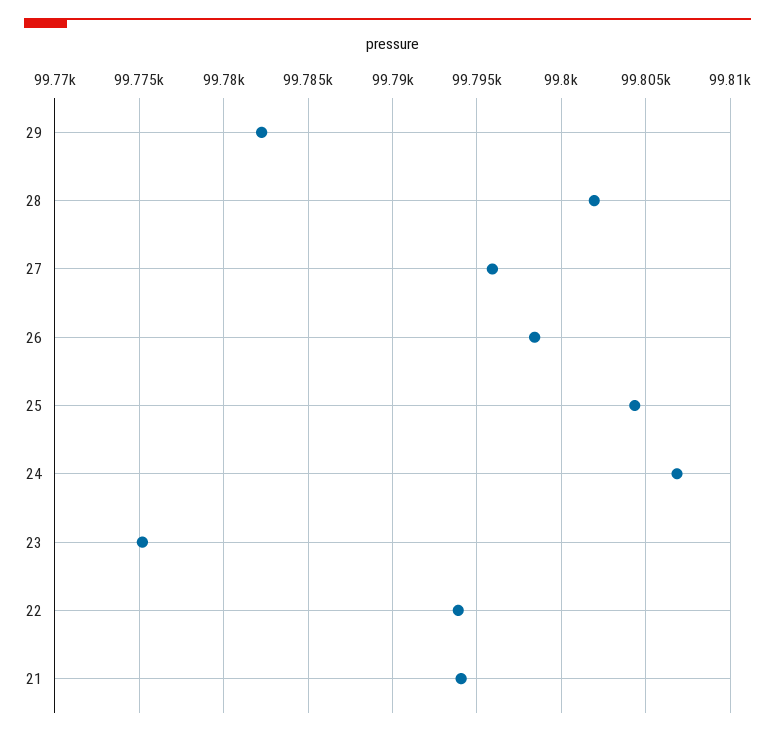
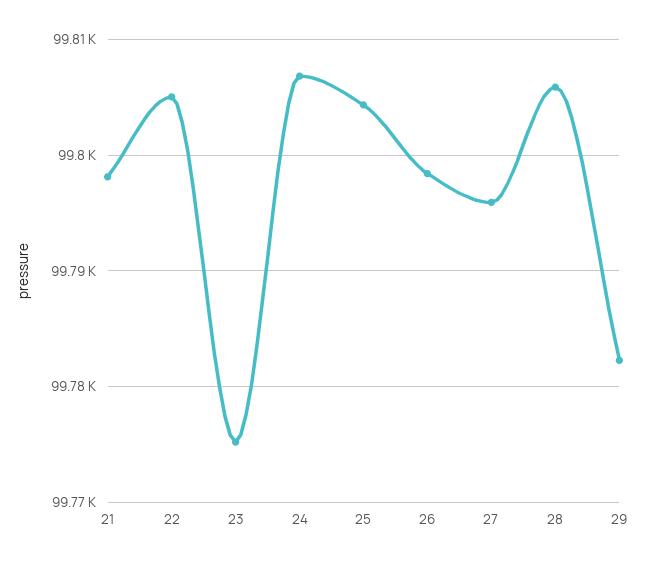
  {
    "29": 99782.5,
-   "28": 99802,
+   "28": 99806,
    "27": 99796,
    "26": 99798.5,
    "25": 99804.5,
    "24": 99807,
    "23": 99775,
-   "22": 99794,
+   "22": 99805,
-   "21": 99794
+   "21": 99798
  }

